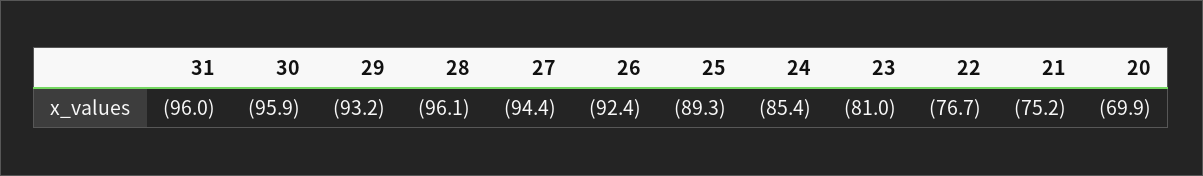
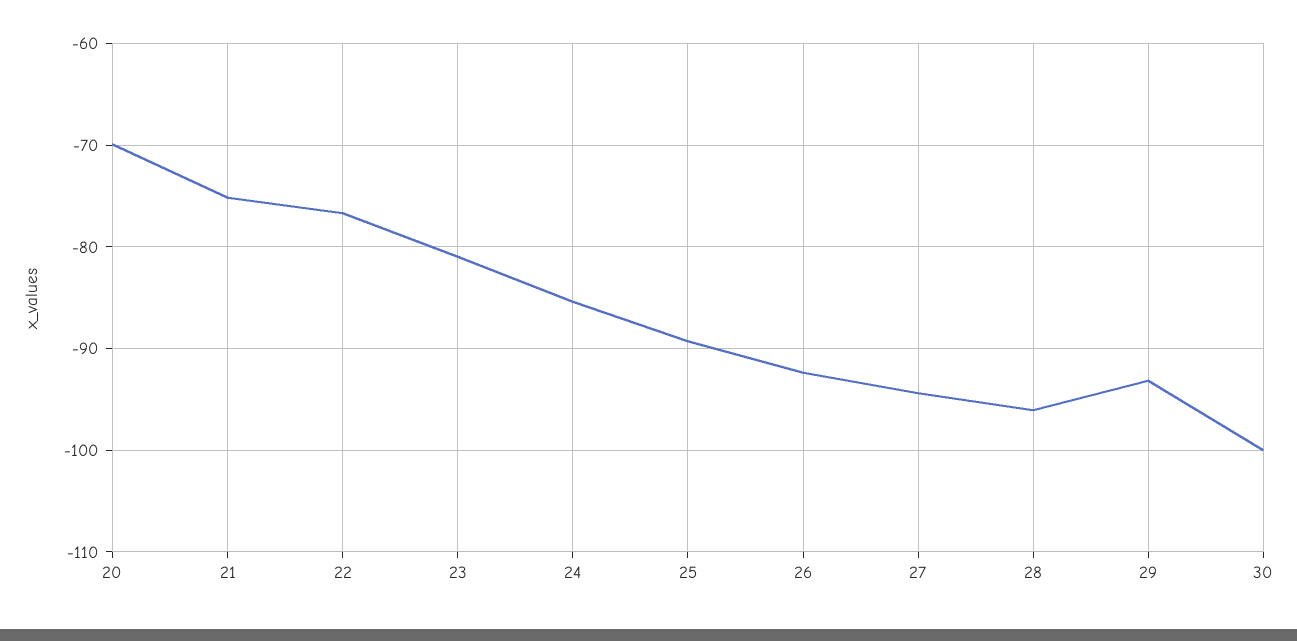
  {
-   "31": -96,
-   "30": -95.9,
+   "30": -100,
    "29": -93.2,
    "28": -96.1,
    "27": -94.4,
    "26": -92.4,
    "25": -89.3,
    "24": -85.4,
    "23": -81,
    "22": -76.7,
    "21": -75.2,
    "20": -69.9
  }

